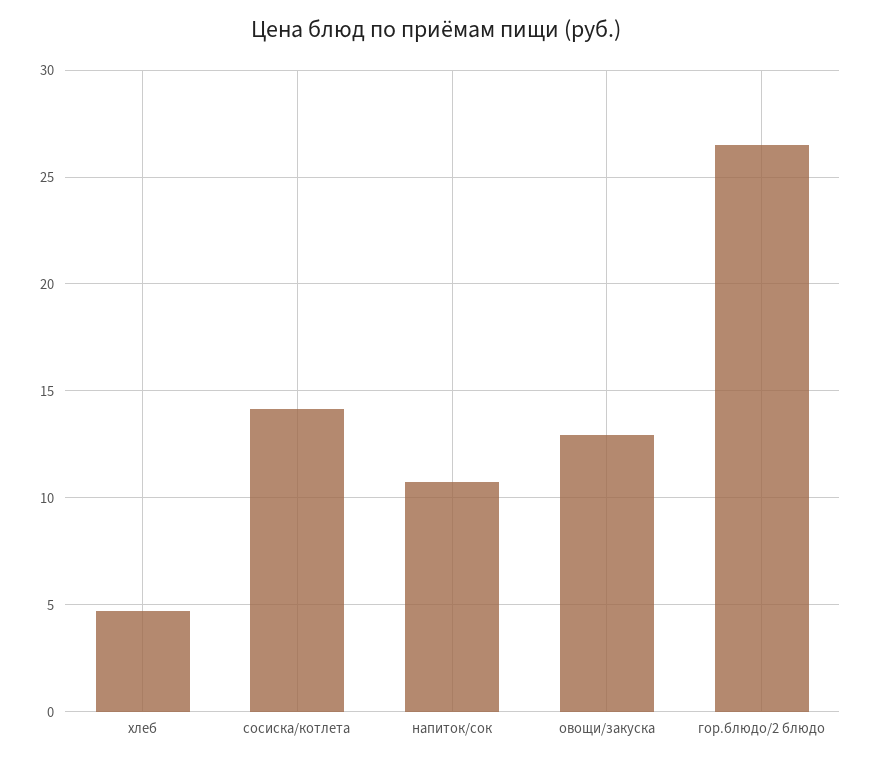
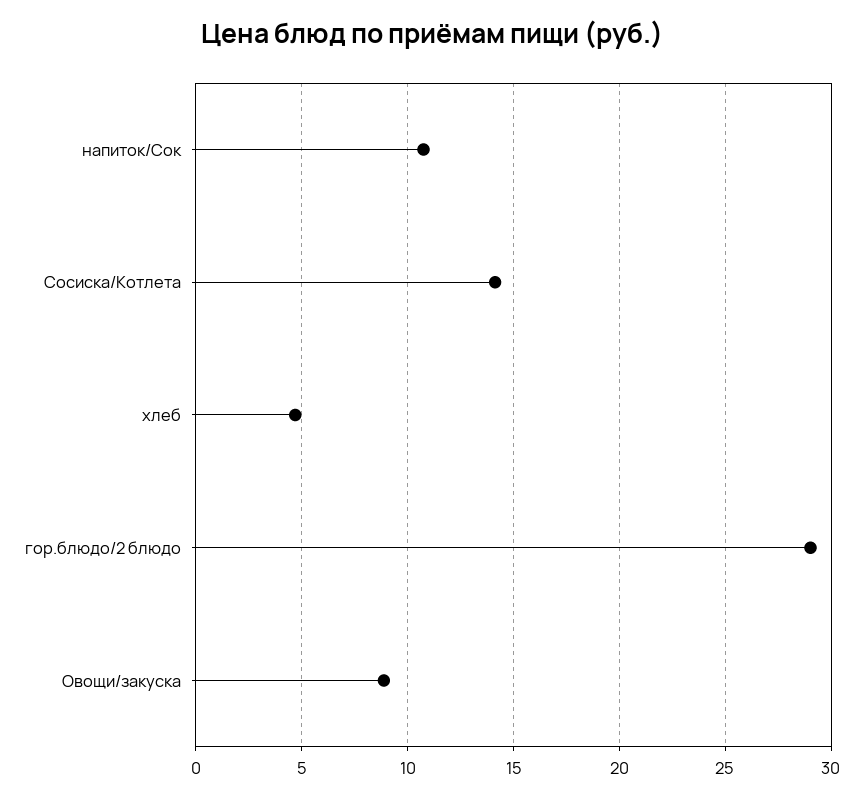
  {
    "хлеб": 4.5,
    "сосиска/котлета": 14,
    "напиток/сок": 11,
-   "овощи/закуска": 13,
+   "овощи/закуска": 9,
-   "гор.блюдо/2 блюдо": 26.5
+   "гор.блюдо/2 блюдо": 29
  }

